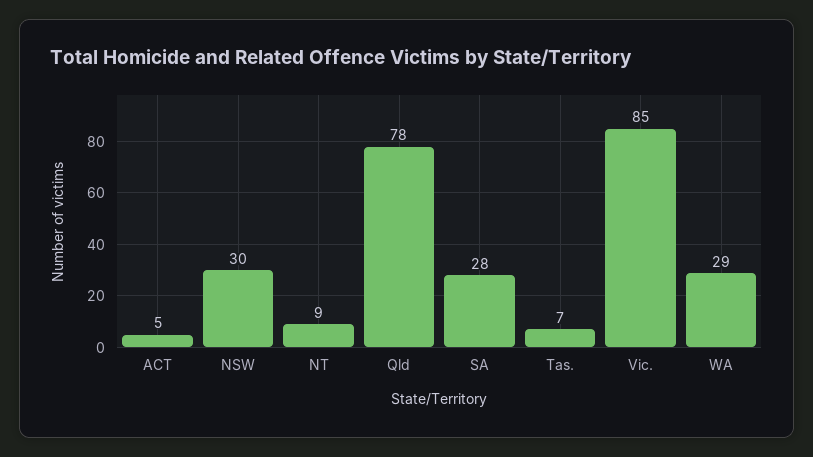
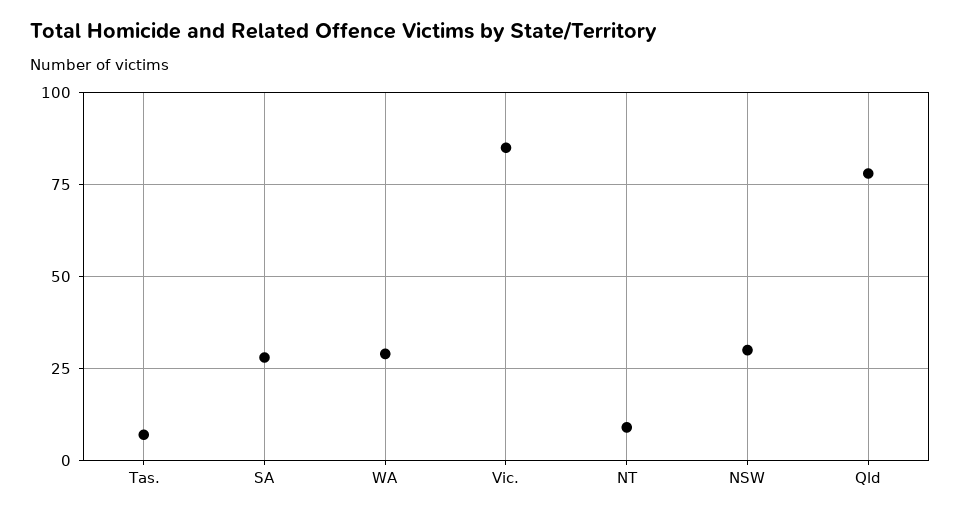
  {
-   "ACT": 5,
    "NSW": 30,
    "NT": 9,
    "Qld": 78,
    "SA": 28,
    "Tas.": 7,
    "Vic.": 85,
    "WA": 29
  }

